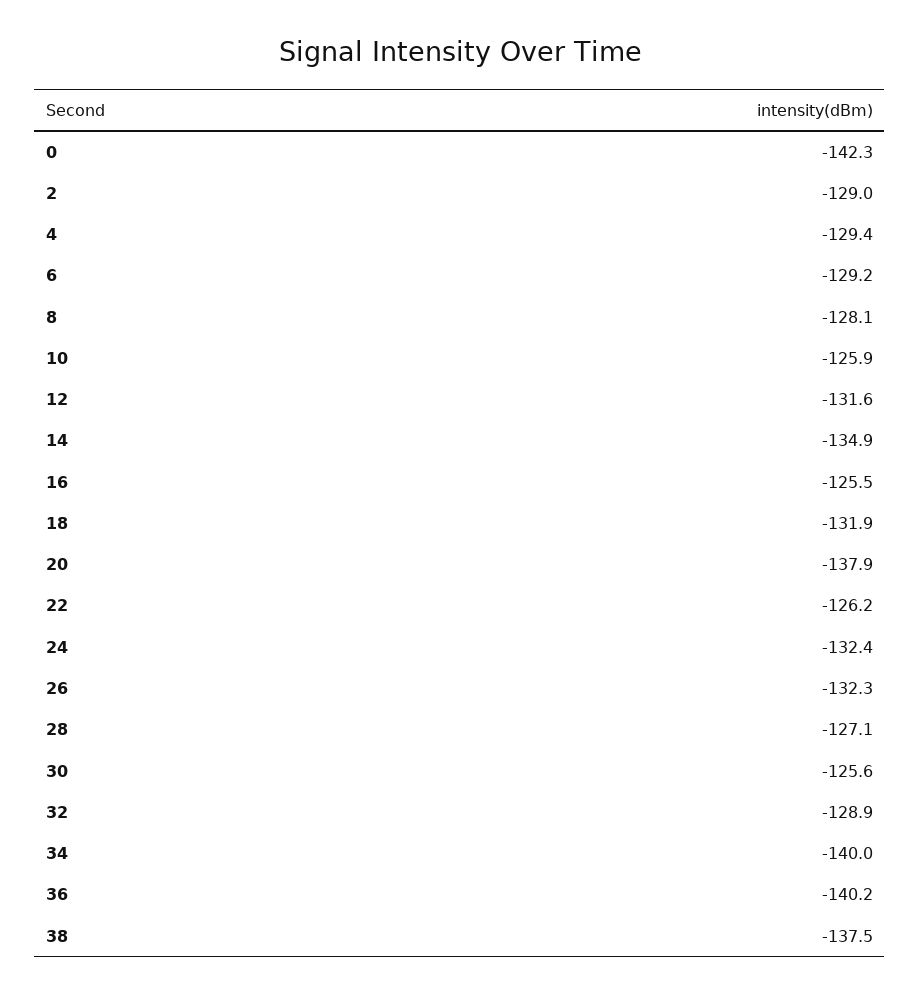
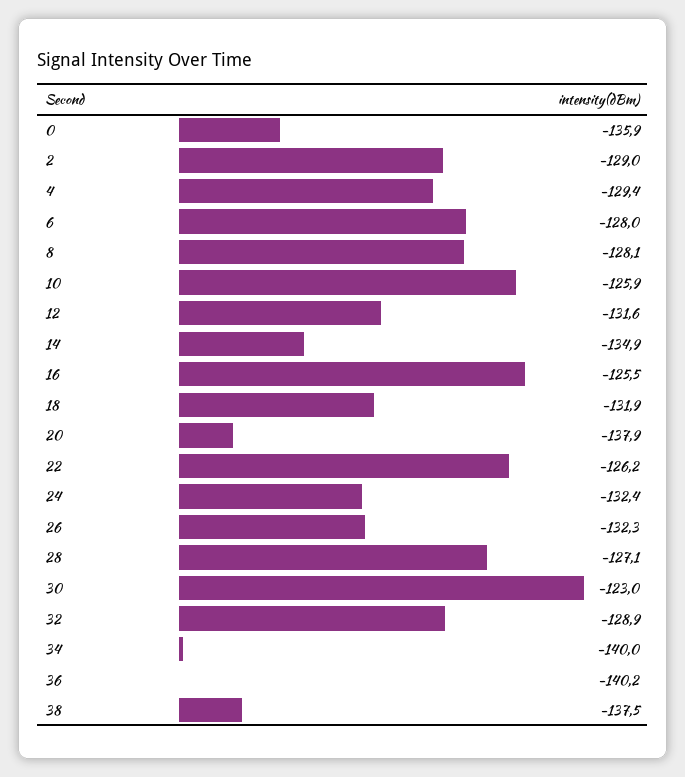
  {
-   "0": -142.3,
+   "0": -135.9,
    "2": -129,
    "4": -129.4,
-   "6": -129.2,
+   "6": -128,
    "8": -128.1,
    "10": -125.9,
    "12": -131.6,
    "14": -134.9,
    "16": -125.5,
    "18": -131.9,
    "20": -137.9,
    "22": -126.2,
    "24": -132.4,
    "26": -132.3,
    "28": -127.1,
-   "30": -125.6,
+   "30": -123,
    "32": -128.9,
    "34": -140,
    "36": -140.2,
    "38": -137.5
  }

